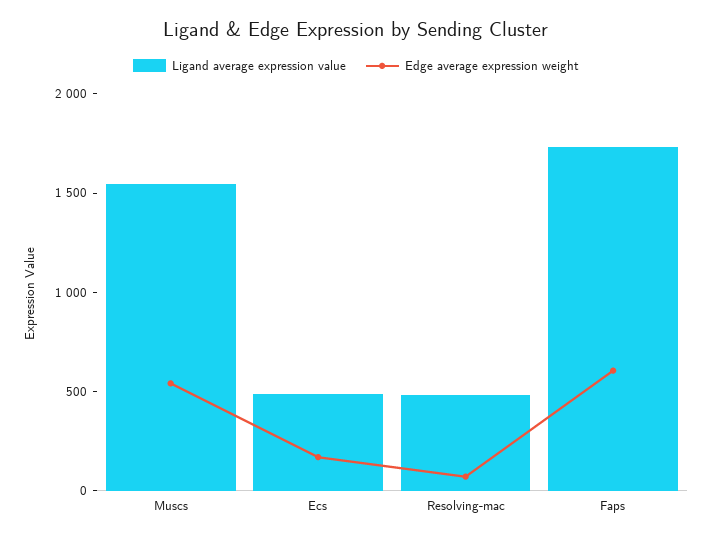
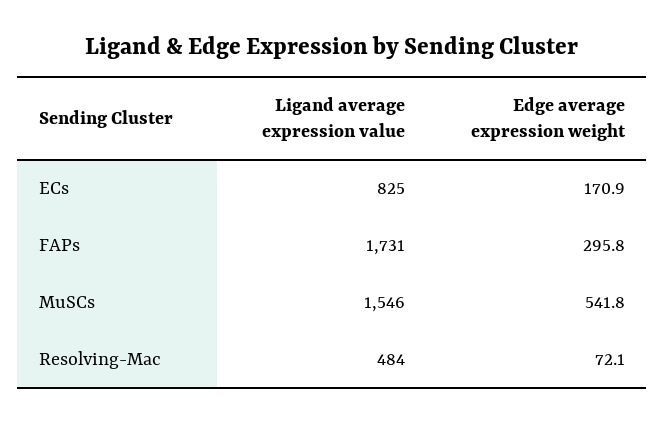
  {
    "Ligand average expression value": {
      "Muscs": 1546,
-     "Ecs": 500,
+     "Ecs": 825,
      "Resolving-mac": 484,
      "Faps": 1731
    },
    "Edge average expression weight": {
      "Muscs": 541.8,
      "Ecs": 170.9,
      "Resolving-mac": 72.1,
-     "Faps": 600
+     "Faps": 295.8
    }
  }

